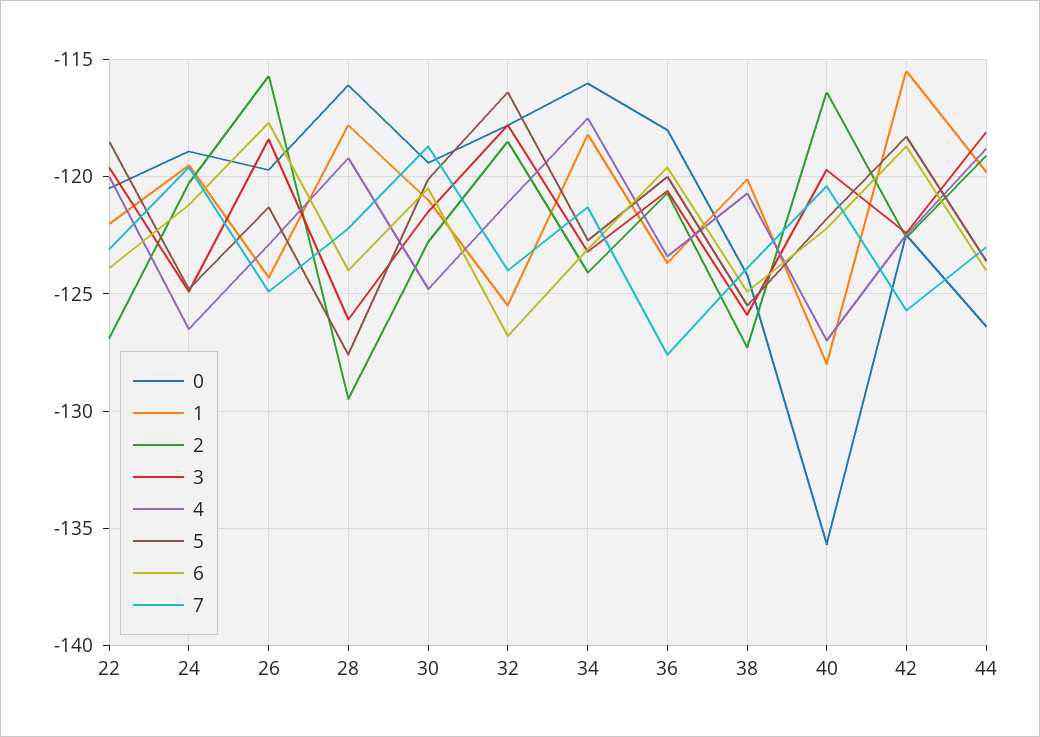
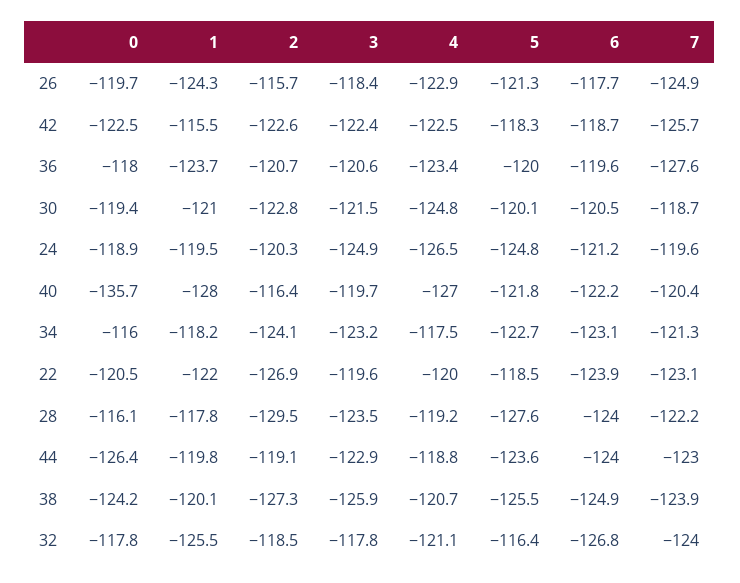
  {
    "0": {
      "22": -120.5,
      "24": -118.9,
      "26": -119.7,
      "28": -116.1,
      "30": -119.4,
      "32": -117.8,
      "34": -116,
      "36": -118,
      "38": -124.2,
      "40": -135.7,
      "42": -122.5,
      "44": -126.4
    },
    "1": {
      "22": -122,
      "24": -119.5,
      "26": -124.3,
      "28": -117.8,
      "30": -121,
      "32": -125.5,
      "34": -118.2,
      "36": -123.7,
      "38": -120.1,
      "40": -128,
      "42": -115.5,
      "44": -119.8
    },
    "2": {
      "22": -126.9,
      "24": -120.3,
      "26": -115.7,
      "28": -129.5,
      "30": -122.8,
      "32": -118.5,
      "34": -124.1,
      "36": -120.7,
      "38": -127.3,
      "40": -116.4,
      "42": -122.6,
      "44": -119.1
    },
    "3": {
      "22": -119.6,
      "24": -124.9,
      "26": -118.4,
-     "28": -126,
+     "28": -123.5,
      "30": -121.5,
      "32": -117.8,
      "34": -123.2,
      "36": -120.6,
      "38": -125.9,
      "40": -119.7,
      "42": -122.4,
-     "44": -118
+     "44": -122.9
    },
    "4": {
      "22": -120,
      "24": -126.5,
      "26": -122.9,
      "28": -119.2,
      "30": -124.8,
      "32": -121.1,
      "34": -117.5,
      "36": -123.4,
      "38": -120.7,
      "40": -127,
      "42": -122.5,
      "44": -118.8
    },
    "5": {
      "22": -118.5,
      "24": -124.8,
      "26": -121.3,
      "28": -127.6,
      "30": -120.1,
      "32": -116.4,
      "34": -122.7,
      "36": -120,
      "38": -125.5,
      "40": -121.8,
      "42": -118.3,
      "44": -123.6
    },
    "6": {
      "22": -123.9,
      "24": -121.2,
      "26": -117.7,
      "28": -124,
      "30": -120.5,
      "32": -126.8,
      "34": -123.1,
      "36": -119.6,
      "38": -124.9,
      "40": -122.2,
      "42": -118.7,
      "44": -124
    },
    "7": {
      "22": -123.1,
      "24": -119.6,
      "26": -124.9,
      "28": -122.2,
      "30": -118.7,
      "32": -124,
      "34": -121.3,
      "36": -127.6,
      "38": -123.9,
      "40": -120.4,
      "42": -125.7,
      "44": -123
    }
  }

